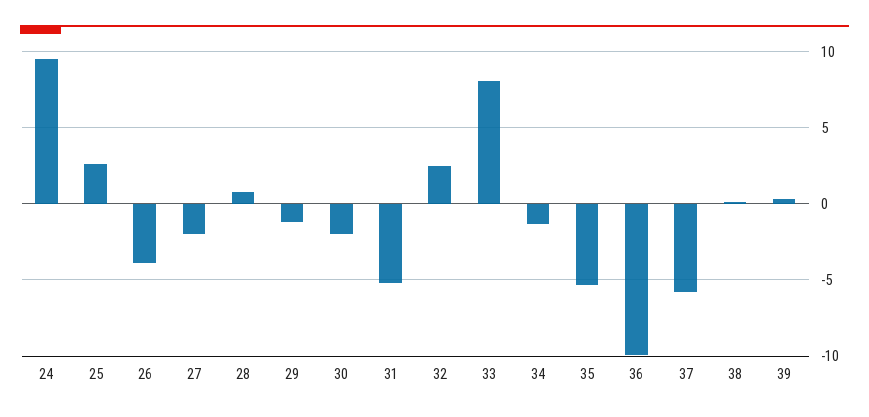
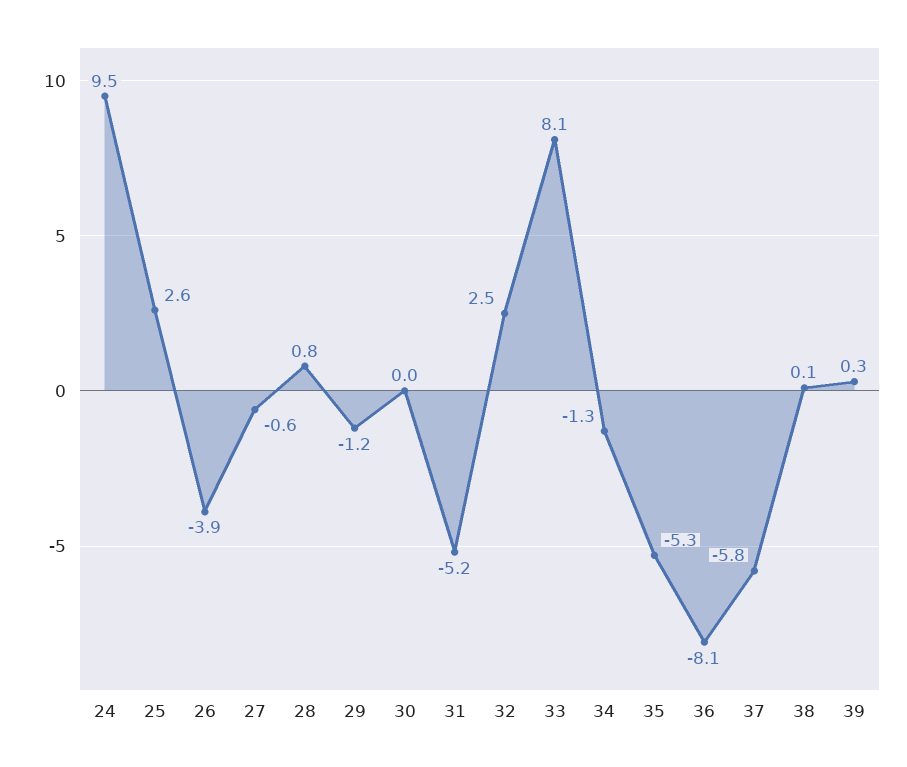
  {
    "24": 9.5,
    "25": 2.6,
    "26": -3.9,
-   "27": -2,
+   "27": -0.6,
    "28": 0.8,
    "29": -1.2,
-   "30": -2,
+   "30": 0,
    "31": -5.2,
    "32": 2.5,
    "33": 8.1,
    "34": -1.3,
    "35": -5.3,
-   "36": -10,
+   "36": -8.1,
    "37": -5.8,
    "38": 0.1,
    "39": 0.3
  }

